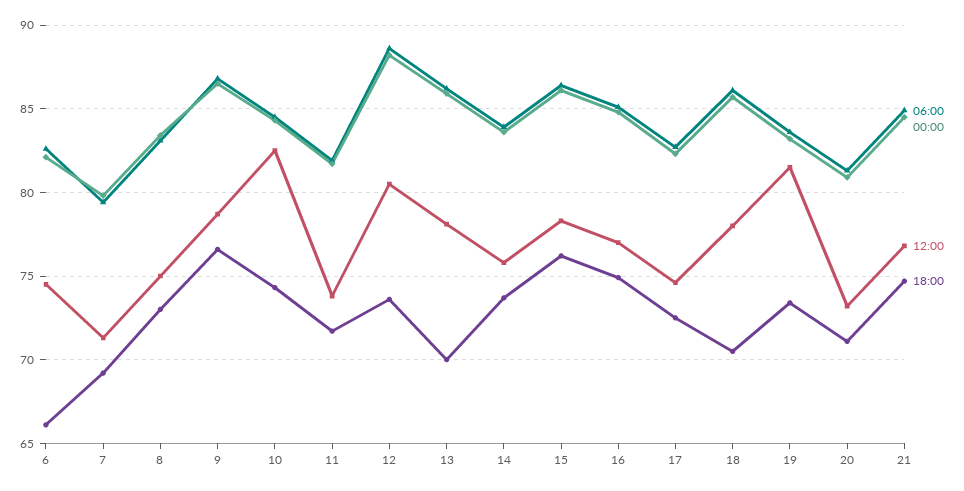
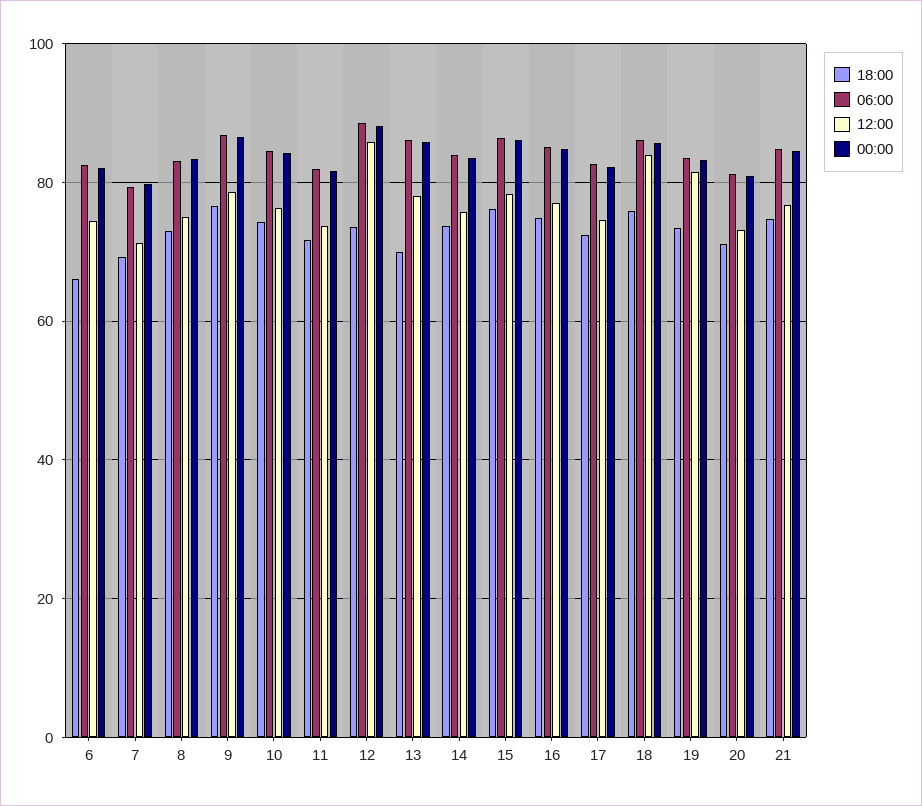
  {
    "06:00": {
      "6": 82.5,
      "7": 79.5,
      "8": 83,
      "9": 87,
      "10": 84.5,
      "11": 82,
      "12": 88.5,
      "13": 86,
      "14": 84,
      "15": 86.5,
      "16": 85,
      "17": 82.5,
      "18": 86,
      "19": 83.5,
      "20": 81.5,
      "21": 85
    },
    "00:00": {
      "6": 82,
      "7": 80,
      "8": 83.5,
      "9": 86.5,
      "10": 84.5,
      "11": 81.5,
      "12": 88,
      "13": 86,
      "14": 83.5,
      "15": 86,
      "16": 85,
      "17": 82.5,
      "18": 85.5,
      "19": 83,
      "20": 81,
      "21": 84.5
    },
    "12:00": {
      "6": 74.5,
      "7": 71.5,
      "8": 75,
      "9": 78.5,
-     "10": 82.5,
+     "10": 76,
      "11": 74,
-     "12": 80.5,
+     "12": 86,
      "13": 78,
      "14": 76,
      "15": 78.5,
      "16": 77,
      "17": 74.5,
-     "18": 78,
+     "18": 84,
      "19": 81.5,
      "20": 73,
      "21": 77
    },
    "18:00": {
      "6": 66,
      "7": 69,
      "8": 73,
      "9": 76.5,
      "10": 74.5,
      "11": 71.5,
      "12": 73.5,
      "13": 70,
      "14": 73.5,
      "15": 76,
      "16": 75,
      "17": 72.5,
-     "18": 70.5,
+     "18": 76,
      "19": 73.5,
      "20": 71,
      "21": 74.5
    }
  }

